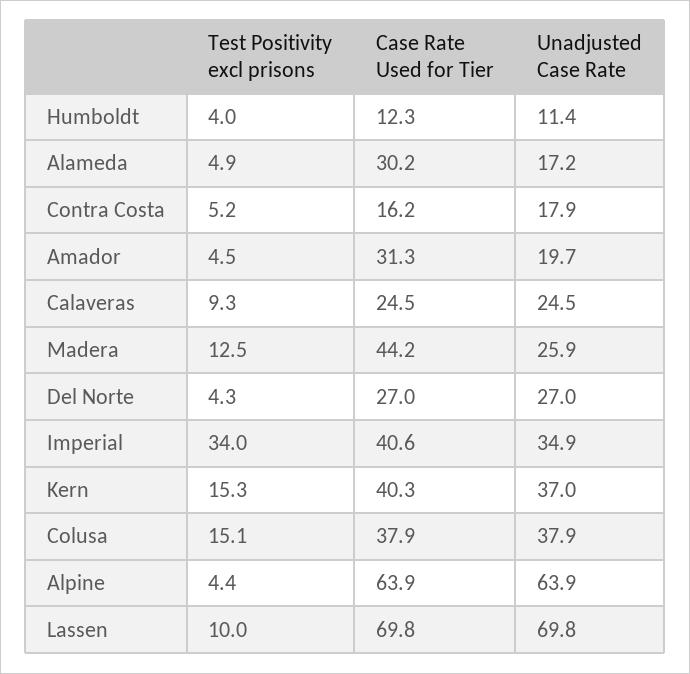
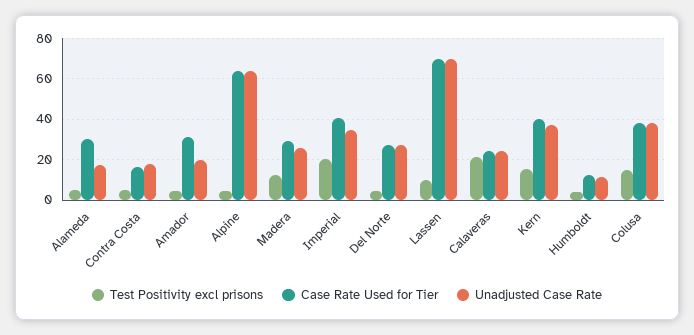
  {
    "Test Positivity excl prisons": {
      "Humboldt": 4,
      "Alameda": 4.9,
      "Contra Costa": 5.2,
      "Amador": 4.5,
-     "Calaveras": 9.3,
+     "Calaveras": 20,
      "Madera": 12.5,
      "Del Norte": 4.3,
-     "Imperial": 34,
+     "Imperial": 20,
      "Kern": 15.3,
      "Colusa": 15.1,
      "Alpine": 4.4,
      "Lassen": 10
    },
    "Case Rate Used for Tier": {
      "Humboldt": 12.3,
      "Alameda": 30.2,
      "Contra Costa": 16.2,
      "Amador": 31.3,
      "Calaveras": 24.5,
-     "Madera": 44.2,
+     "Madera": 30,
      "Del Norte": 27,
      "Imperial": 40.6,
      "Kern": 40.3,
      "Colusa": 37.9,
      "Alpine": 63.9,
      "Lassen": 69.8
    },
    "Unadjusted Case Rate": {
      "Humboldt": 11.4,
      "Alameda": 17.2,
      "Contra Costa": 17.9,
      "Amador": 19.7,
      "Calaveras": 24.5,
      "Madera": 25.9,
      "Del Norte": 27,
      "Imperial": 34.9,
      "Kern": 37,
      "Colusa": 37.9,
      "Alpine": 63.9,
      "Lassen": 69.8
    }
  }

